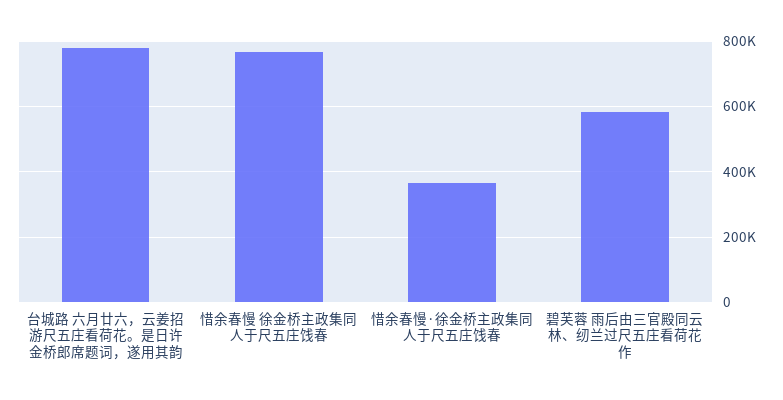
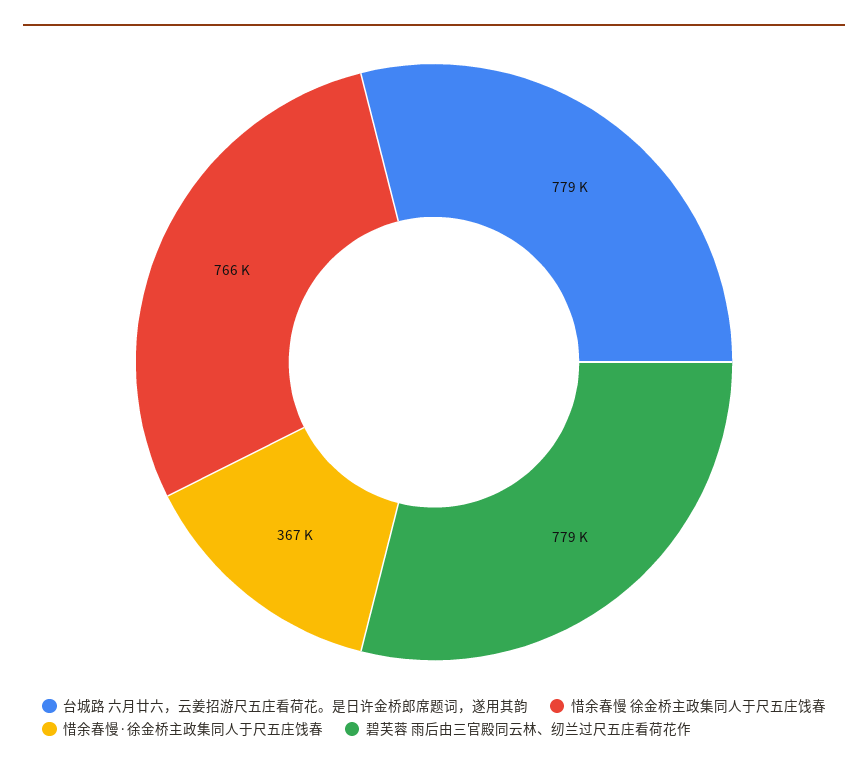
  {
    "台城路 六月廿六，云姜招游尺五庄看荷花。是日许金桥郎席题词，遂用其韵": 779000,
    "惜余春慢 徐金桥主政集同人于尺五庄饯春": 766000,
    "惜余春慢·徐金桥主政集同人于尺五庄饯春": 367000,
-   "碧芙蓉 雨后由三官殿同云林、纫兰过尺五庄看荷花作": 580000
+   "碧芙蓉 雨后由三官殿同云林、纫兰过尺五庄看荷花作": 779000
  }

